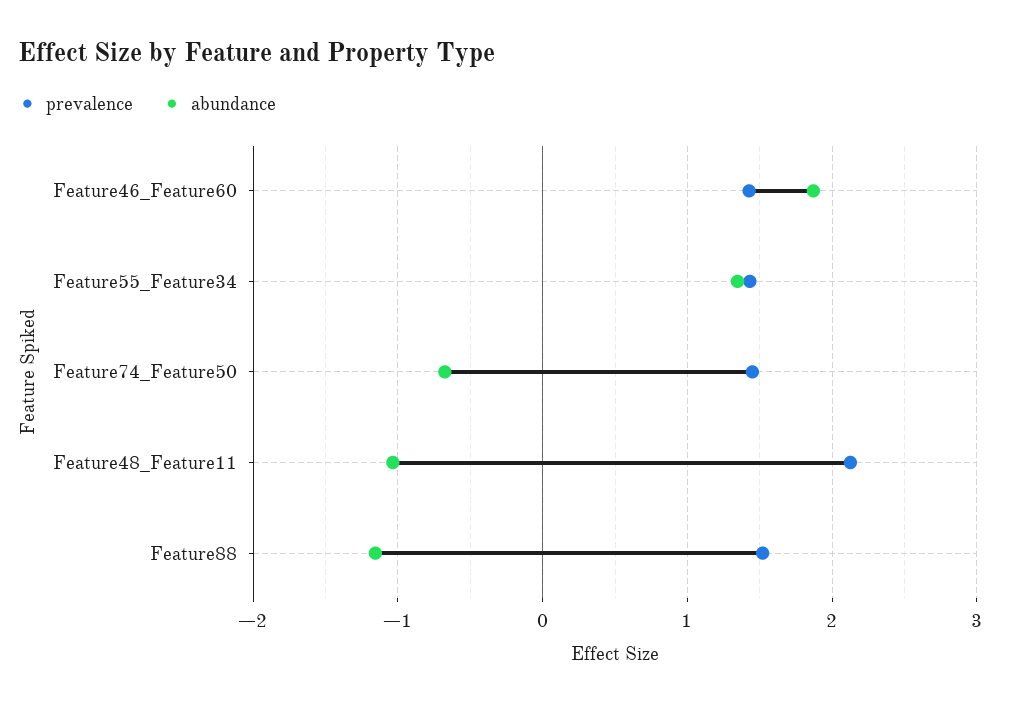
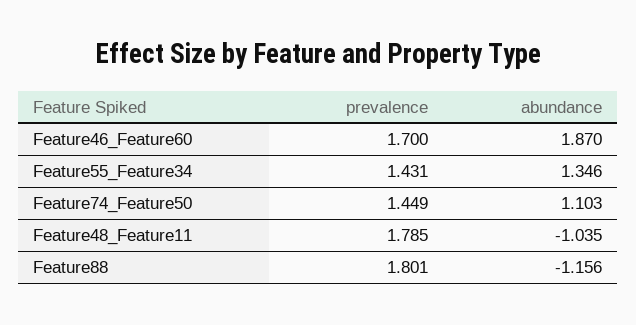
  {
    "prevalence": {
-     "Feature46_Feature60": 1.4,
+     "Feature46_Feature60": 1.7,
      "Feature55_Feature34": 1.431,
      "Feature74_Feature50": 1.449,
-     "Feature48_Feature11": 2.1,
+     "Feature48_Feature11": 1.785,
-     "Feature88": 1.5
+     "Feature88": 1.801
    },
    "abundance": {
      "Feature46_Feature60": 1.87,
      "Feature55_Feature34": 1.346,
-     "Feature74_Feature50": -0.7,
+     "Feature74_Feature50": 1.103,
      "Feature48_Feature11": -1.035,
      "Feature88": -1.156
    }
  }

